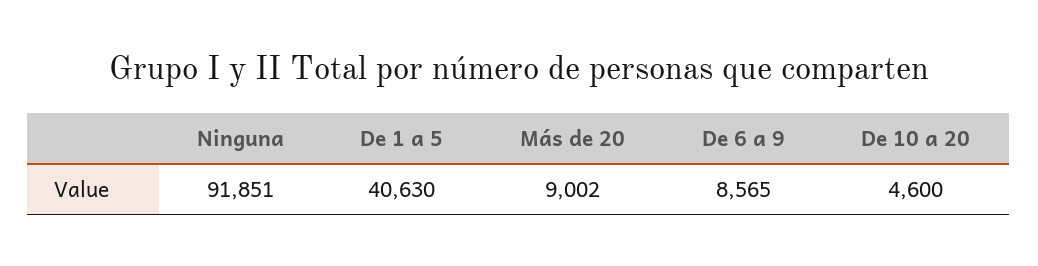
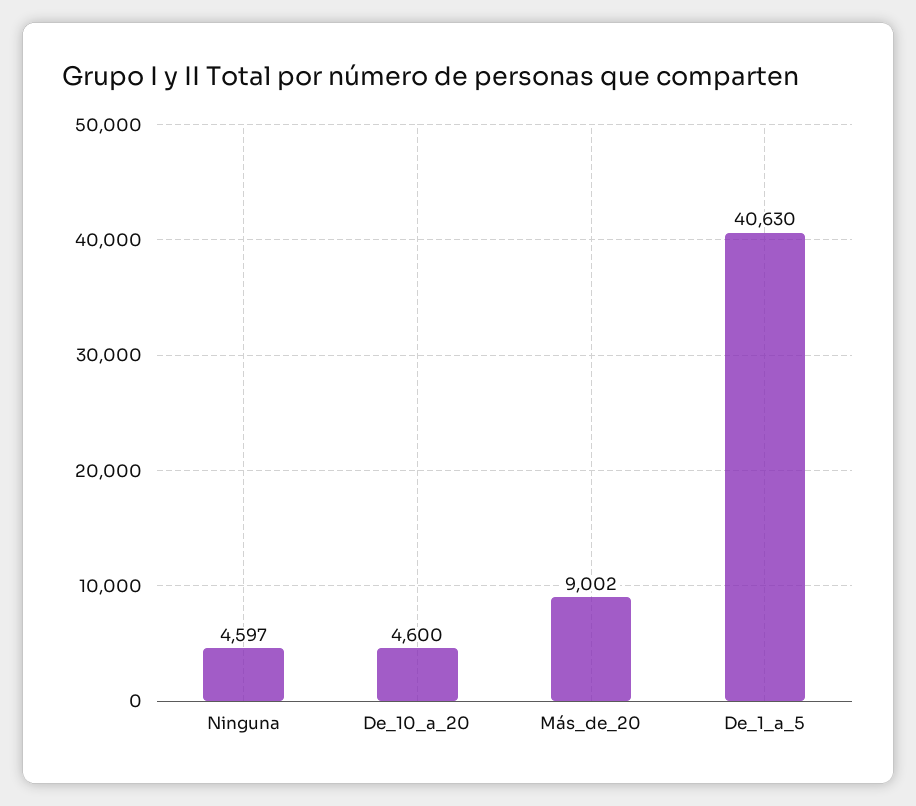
  {
-   "Ninguna": 91851,
+   "Ninguna": 4597,
    "De 1 a 5": 40630,
    "Más de 20": 9002,
-   "De 6 a 9": 8565,
    "De 10 a 20": 4600
  }

